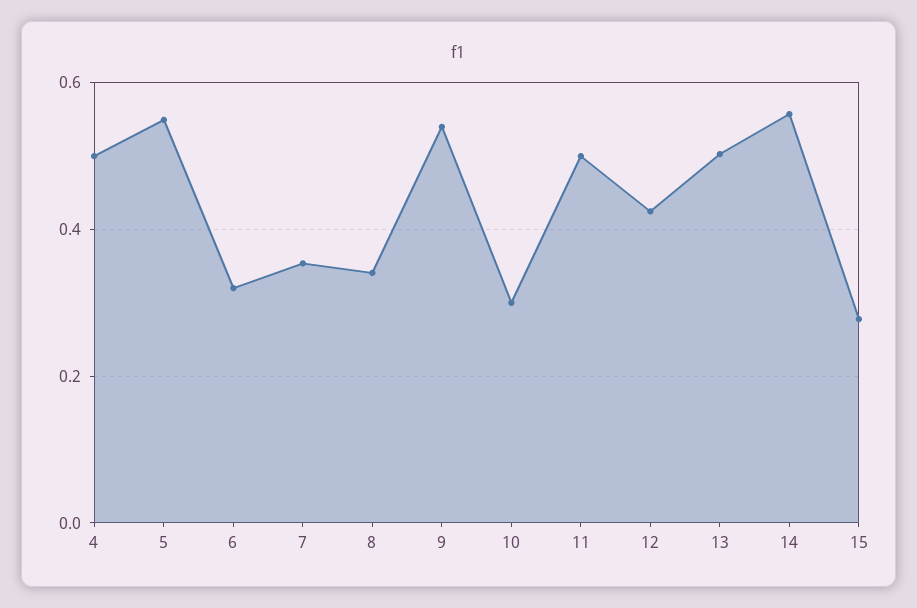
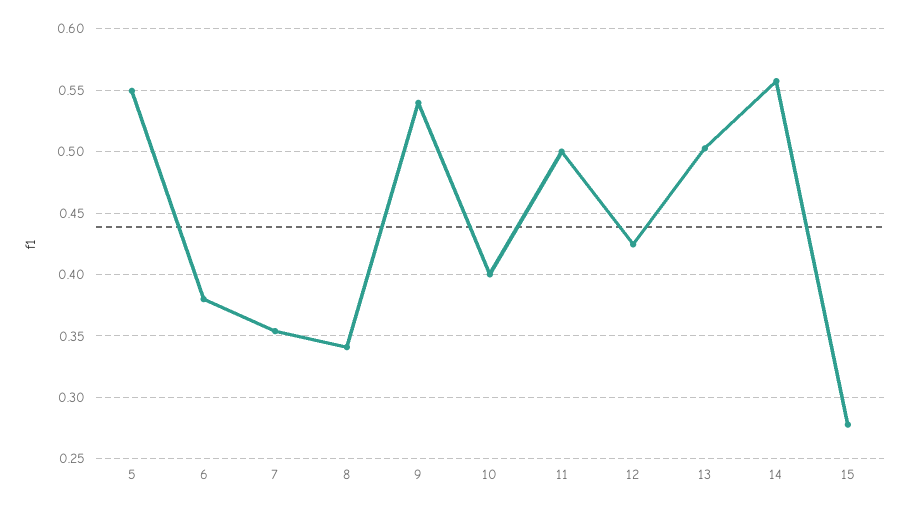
  {
-   "4": 0.5,
    "5": 0.55,
-   "6": 0.32,
+   "6": 0.38,
    "7": 0.355,
    "8": 0.34,
    "9": 0.54,
-   "10": 0.3,
+   "10": 0.4,
    "11": 0.5,
    "12": 0.425,
    "13": 0.505,
    "14": 0.555,
    "15": 0.28
  }

